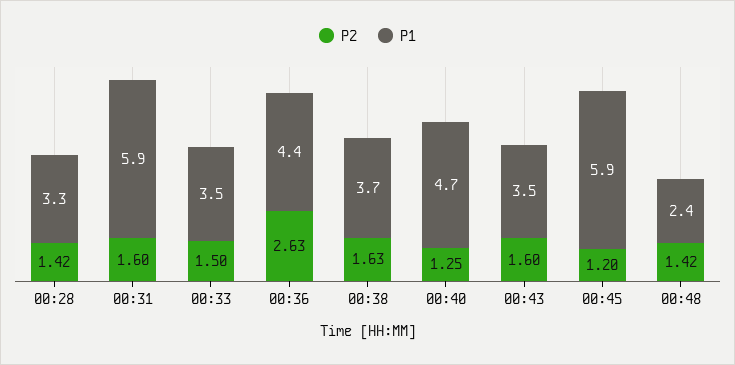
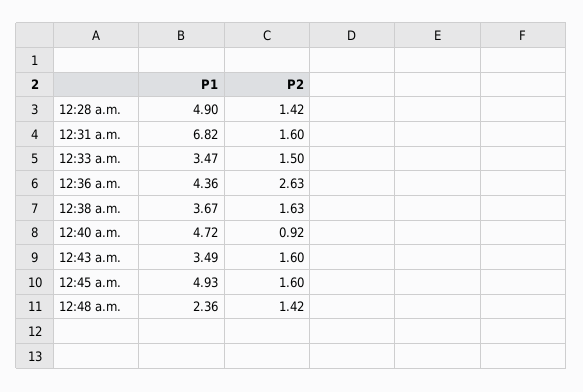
  {
    "P2": {
      "00:28": 1.42,
      "00:31": 1.6,
      "00:33": 1.5,
      "00:36": 2.63,
      "00:38": 1.63,
-     "00:40": 1.25,
+     "00:40": 0.92,
      "00:43": 1.6,
-     "00:45": 1.2,
+     "00:45": 1.6,
      "00:48": 1.42
    },
    "P1": {
-     "00:28": 3.3,
+     "00:28": 4.9,
-     "00:31": 5.9,
+     "00:31": 6.82,
      "00:33": 3.47,
      "00:36": 4.36,
      "00:38": 3.67,
      "00:40": 4.72,
      "00:43": 3.49,
-     "00:45": 5.9,
+     "00:45": 4.93,
      "00:48": 2.36
    }
  }

